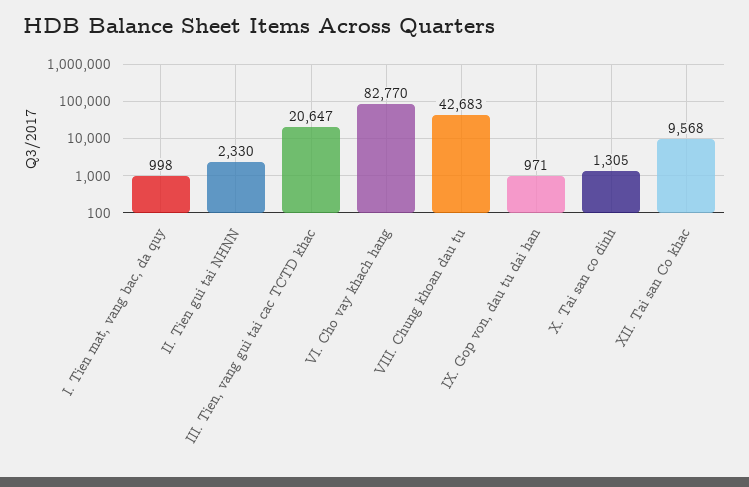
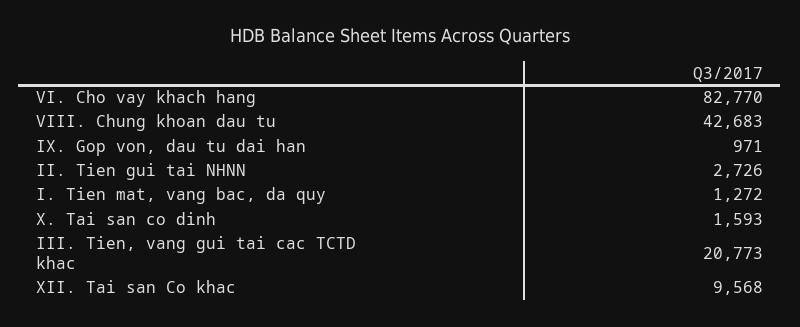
  {
-   "I. Tien mat, vang bac, da quy": 998,
+   "I. Tien mat, vang bac, da quy": 1272,
-   "II. Tien gui tai NHNN": 2330,
+   "II. Tien gui tai NHNN": 2726,
-   "III. Tien, vang gui tai cac TCTD khac": 20647,
+   "III. Tien, vang gui tai cac TCTD khac": 20773,
    "VI. Cho vay khach hang": 82770,
    "VIII. Chung khoan dau tu": 42683,
    "IX. Gop von, dau tu dai han": 971,
-   "X. Tai san co dinh": 1305,
+   "X. Tai san co dinh": 1593,
    "XII. Tai san Co khac": 9568
  }

